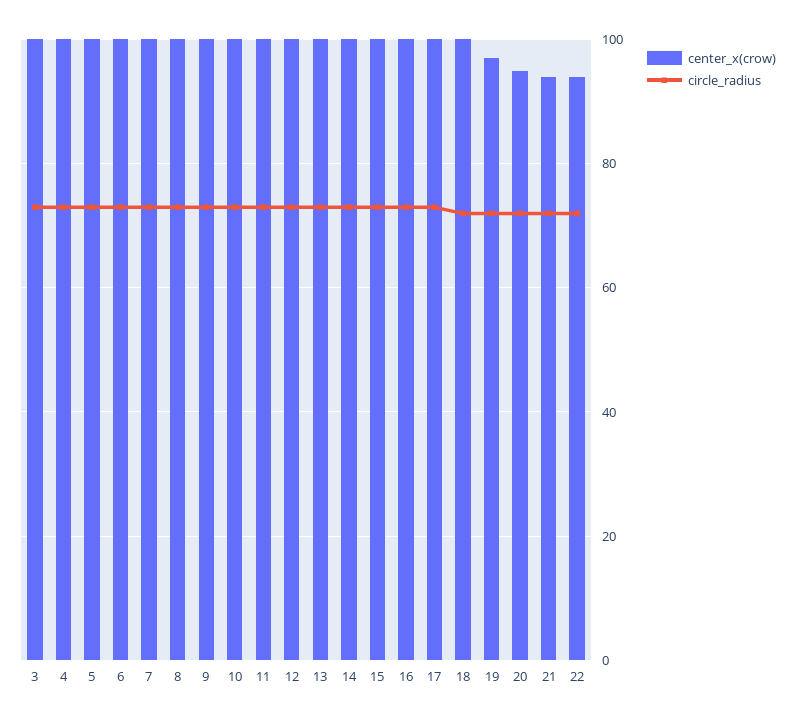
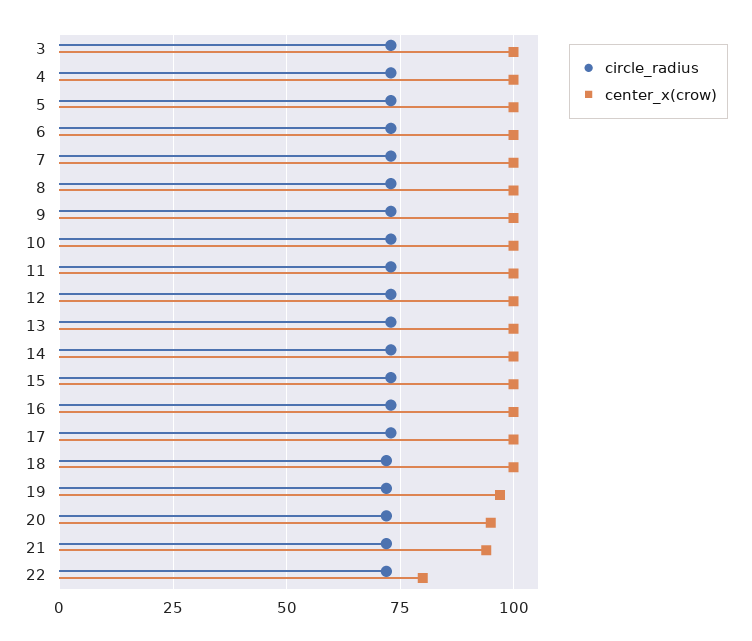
  {
    "center_x(crow)": {
      "3": 100,
      "4": 100,
      "5": 100,
      "6": 100,
      "7": 100,
      "8": 100,
      "9": 100,
      "10": 100,
      "11": 100,
      "12": 100,
      "13": 100,
      "14": 100,
      "15": 100,
      "16": 100,
      "17": 100,
      "18": 100,
      "19": 95,
      "20": 95,
      "21": 95,
-     "22": 95
+     "22": 80
    },
    "circle_radius": {
      "3": 75,
      "4": 75,
      "5": 75,
      "6": 75,
      "7": 75,
      "8": 75,
      "9": 75,
      "10": 75,
      "11": 75,
      "12": 75,
      "13": 75,
      "14": 75,
      "15": 75,
      "16": 75,
      "17": 75,
      "18": 70,
      "19": 70,
      "20": 70,
      "21": 70,
      "22": 70
    }
  }

